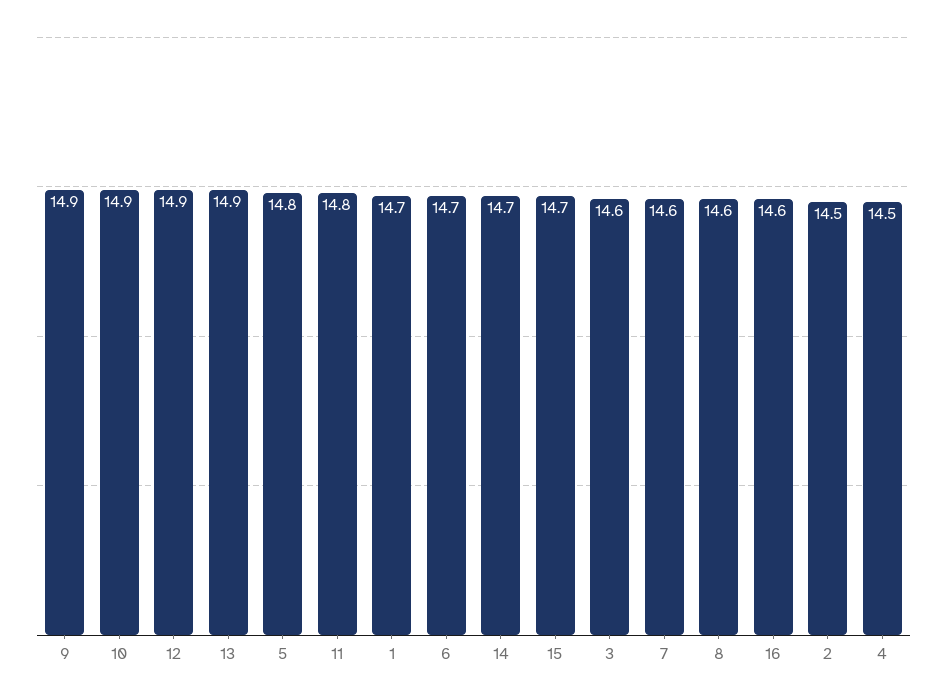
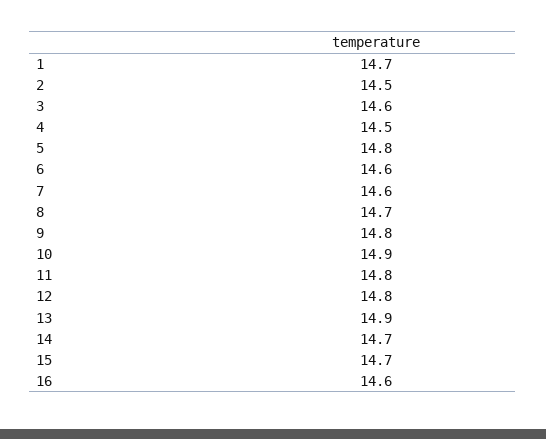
  {
-   "9": 14.9,
+   "9": 14.8,
    "10": 14.9,
-   "12": 14.9,
+   "12": 14.8,
    "13": 14.9,
    "5": 14.8,
    "11": 14.8,
    "1": 14.7,
-   "6": 14.7,
+   "6": 14.6,
    "14": 14.7,
    "15": 14.7,
    "3": 14.6,
    "7": 14.6,
-   "8": 14.6,
+   "8": 14.7,
    "16": 14.6,
    "2": 14.5,
    "4": 14.5
  }

